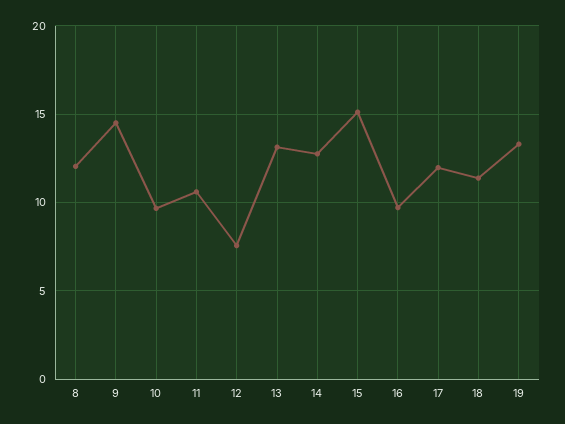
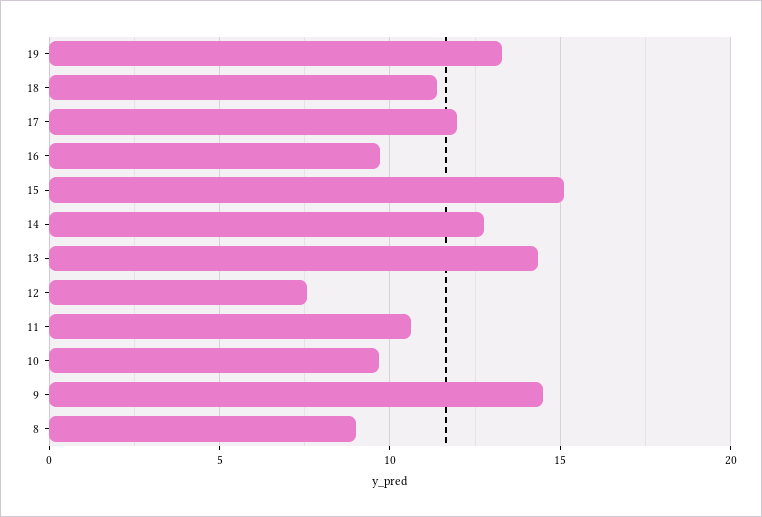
  {
-   "8": 12,
+   "8": 9,
    "9": 14.5,
    "10": 9.5,
    "11": 10.5,
    "12": 7.5,
-   "13": 13,
+   "13": 14.5,
    "14": 13,
    "15": 15,
    "16": 9.5,
    "17": 12,
    "18": 11.5,
    "19": 13.5
  }

